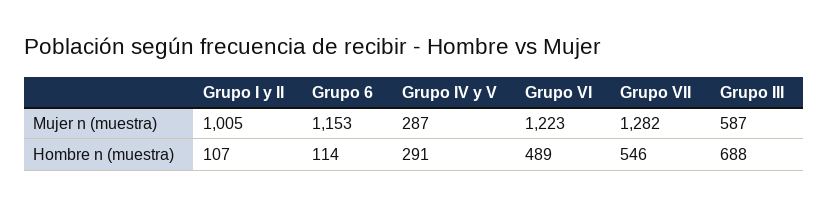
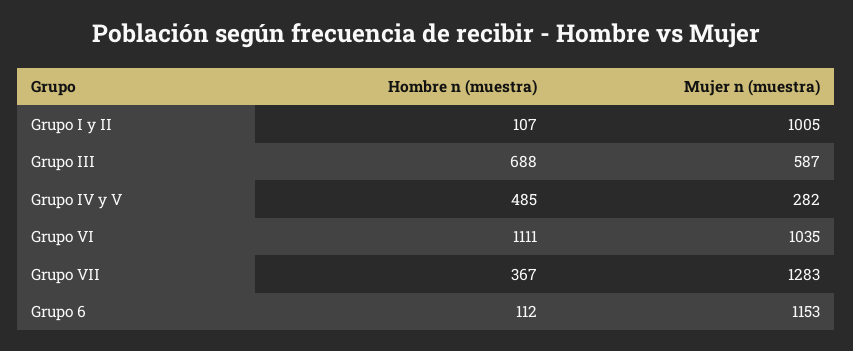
  {
    "Grupo I y II": {
      "Mujer n (muestra)": 1005,
      "Hombre n (muestra)": 107
    },
    "Grupo 6": {
      "Mujer n (muestra)": 1153,
-     "Hombre n (muestra)": 114
+     "Hombre n (muestra)": 112
    },
    "Grupo IV y V": {
-     "Mujer n (muestra)": 287,
+     "Mujer n (muestra)": 282,
-     "Hombre n (muestra)": 291
+     "Hombre n (muestra)": 485
    },
    "Grupo VI": {
-     "Mujer n (muestra)": 1223,
+     "Mujer n (muestra)": 1035,
-     "Hombre n (muestra)": 489
+     "Hombre n (muestra)": 1111
    },
    "Grupo VII": {
-     "Mujer n (muestra)": 1282,
+     "Mujer n (muestra)": 1283,
-     "Hombre n (muestra)": 546
+     "Hombre n (muestra)": 367
    },
    "Grupo III": {
      "Mujer n (muestra)": 587,
      "Hombre n (muestra)": 688
    }
  }

